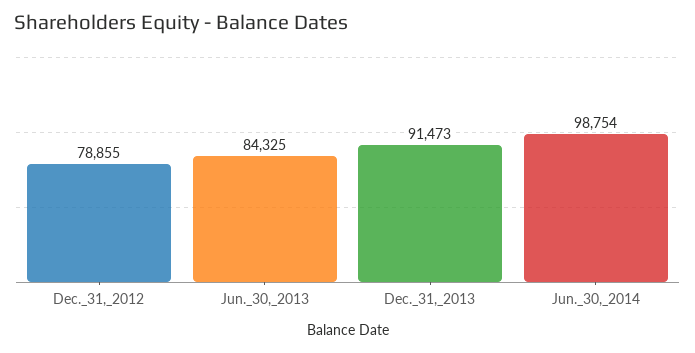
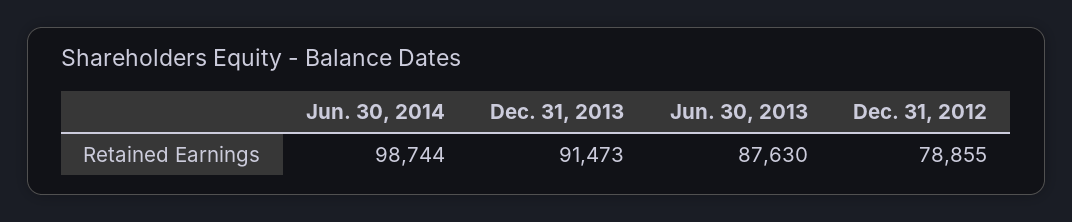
  {
    "Dec._31,_2012": 78855,
-   "Jun._30,_2013": 84325,
+   "Jun._30,_2013": 87630,
    "Dec._31,_2013": 91473,
-   "Jun._30,_2014": 98754
+   "Jun._30,_2014": 98744
  }

